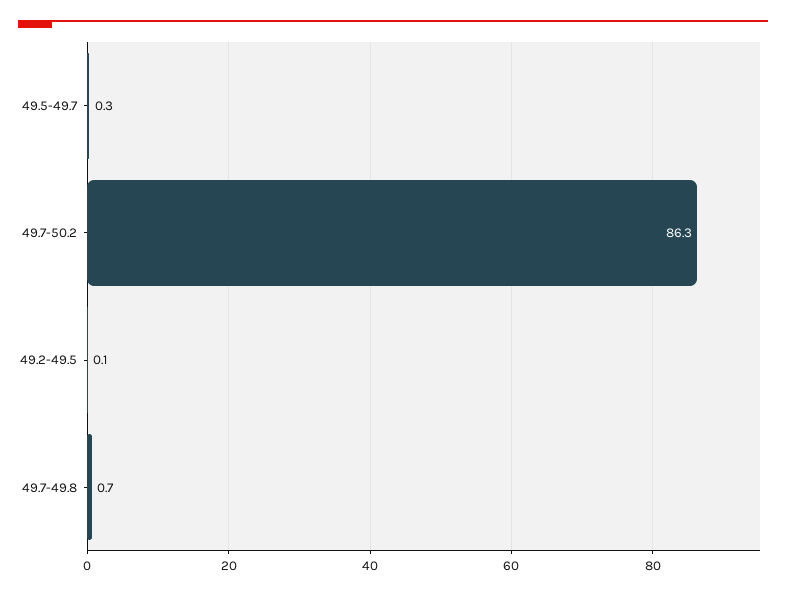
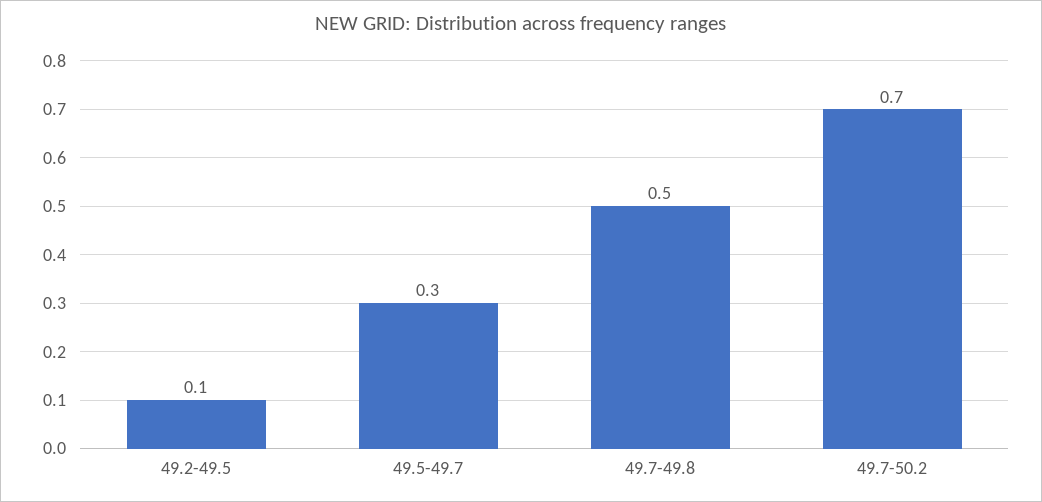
  {
    "49.5-49.7": 0.3,
-   "49.7-50.2": 86.3,
+   "49.7-50.2": 0.7,
    "49.2-49.5": 0.1,
-   "49.7-49.8": 0.7
+   "49.7-49.8": 0.5
  }

